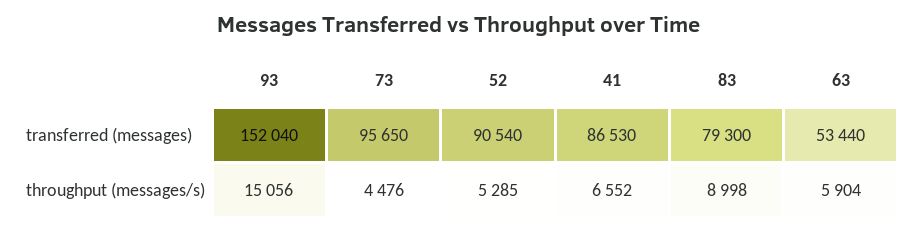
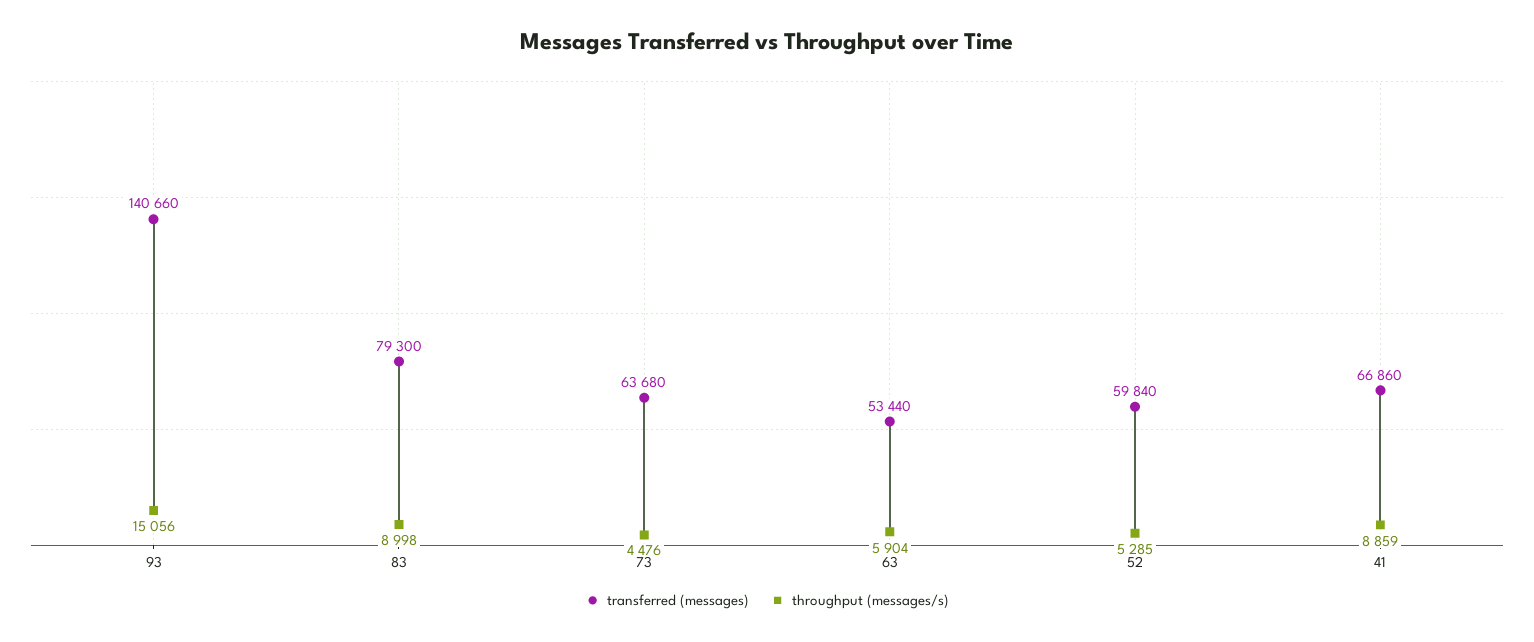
  {
    "transferred (messages)": {
-     "93": 152040,
+     "93": 140660,
-     "73": 95650,
+     "73": 63680,
-     "52": 90540,
+     "52": 59840,
-     "41": 86530,
+     "41": 66860,
      "83": 79300,
      "63": 53440
    },
    "throughput (messages/s)": {
      "93": 15056,
      "73": 4476,
      "52": 5285,
-     "41": 6552,
+     "41": 8859,
      "83": 8998,
      "63": 5904
    }
  }

